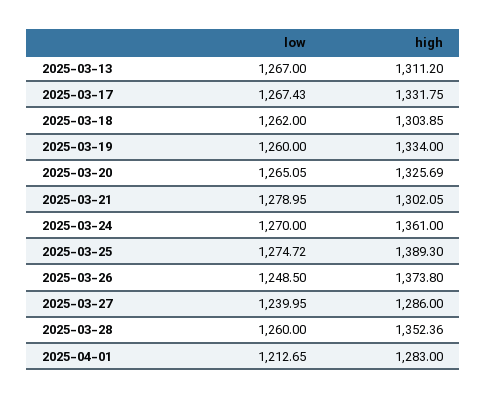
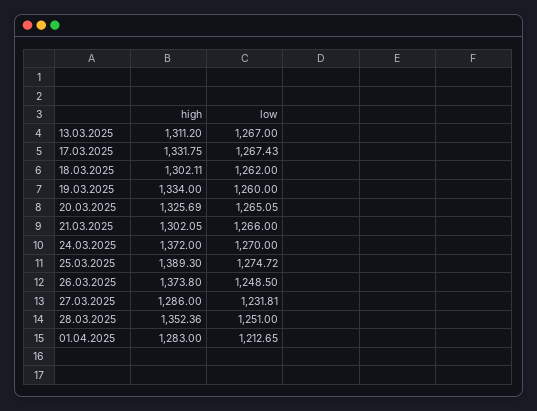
  {
    "low": {
      "2025-03-13": 1267,
      "2025-03-17": 1267.43,
      "2025-03-18": 1262,
      "2025-03-19": 1260,
      "2025-03-20": 1265.05,
-     "2025-03-21": 1278.95,
+     "2025-03-21": 1266,
      "2025-03-24": 1270,
      "2025-03-25": 1274.72,
      "2025-03-26": 1248.5,
-     "2025-03-27": 1239.95,
+     "2025-03-27": 1231.81,
-     "2025-03-28": 1260,
+     "2025-03-28": 1251,
      "2025-04-01": 1212.65
    },
    "high": {
      "2025-03-13": 1311.2,
      "2025-03-17": 1331.75,
-     "2025-03-18": 1303.85,
+     "2025-03-18": 1302.11,
      "2025-03-19": 1334,
      "2025-03-20": 1325.69,
      "2025-03-21": 1302.05,
-     "2025-03-24": 1361,
+     "2025-03-24": 1372,
      "2025-03-25": 1389.3,
      "2025-03-26": 1373.8,
      "2025-03-27": 1286,
      "2025-03-28": 1352.36,
      "2025-04-01": 1283
    }
  }

